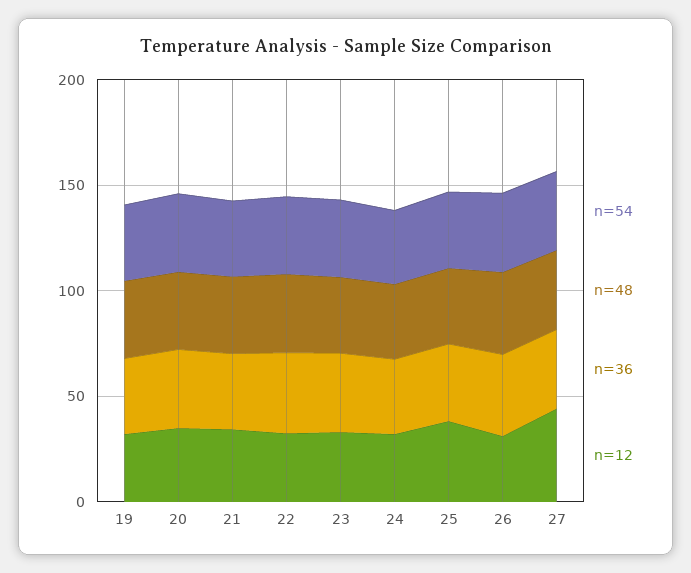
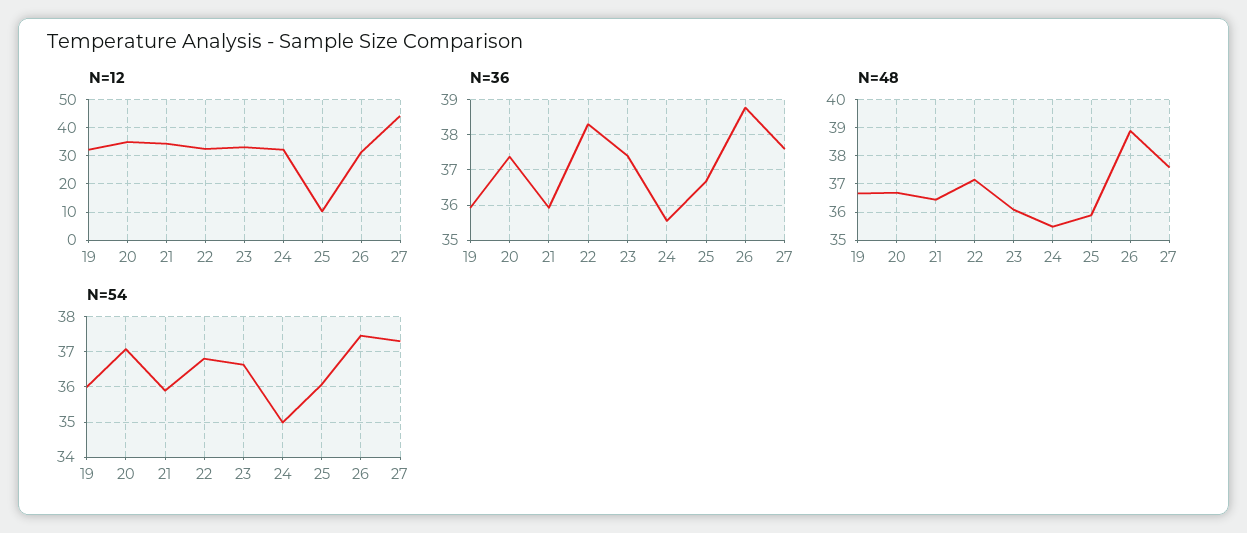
  {
    "n=54": {
      "19": 36,
      "20": 37,
      "21": 35.8,
      "22": 36.8,
      "23": 36.6,
      "24": 35,
      "25": 36,
      "26": 37.4,
      "27": 37.4
    },
    "n=48": {
      "19": 36.75,
      "20": 36.75,
      "21": 36.5,
      "22": 37.25,
      "23": 36,
      "24": 35.5,
      "25": 36,
      "26": 39,
      "27": 37.5
    },
    "n=36": {
      "19": 36,
      "20": 37.4,
      "21": 36,
      "22": 38.4,
      "23": 37.4,
      "24": 35.6,
      "25": 36.6,
      "26": 38.8,
      "27": 37.6
    },
    "n=12": {
      "19": 32.5,
      "20": 35,
      "21": 35,
      "22": 32.5,
      "23": 32.5,
      "24": 32.5,
-     "25": 40,
+     "25": 10,
      "26": 30,
      "27": 45
    }
  }

